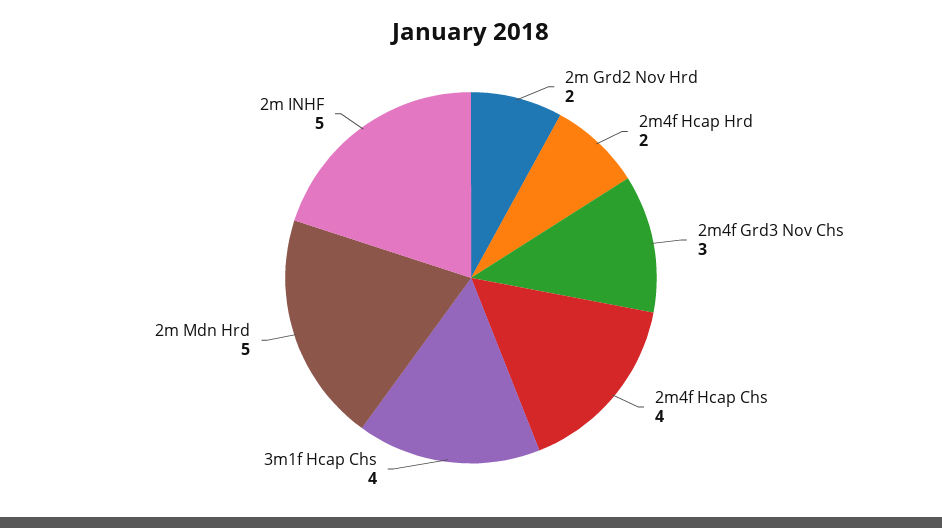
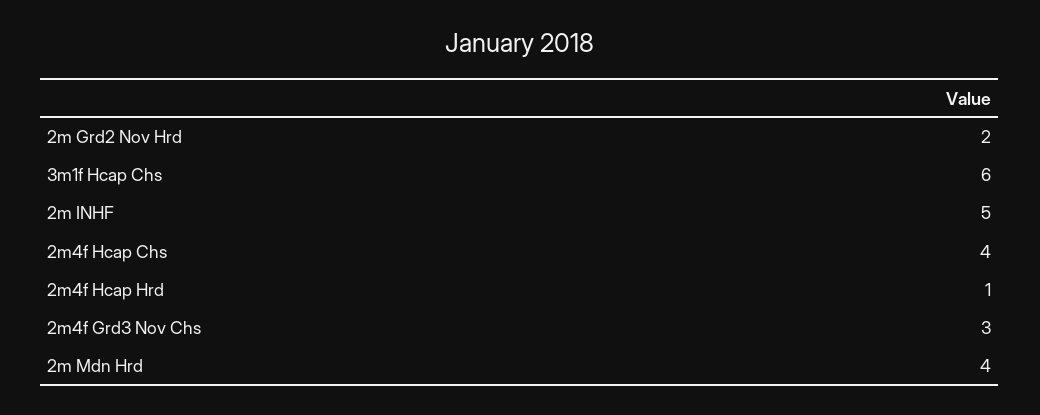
  {
    "2m Grd2 Nov Hrd": 2,
-   "2m4f Hcap Hrd": 2,
+   "2m4f Hcap Hrd": 1,
    "2m4f Grd3 Nov Chs": 3,
    "2m4f Hcap Chs": 4,
-   "3m1f Hcap Chs": 4,
+   "3m1f Hcap Chs": 6,
-   "2m Mdn Hrd": 5,
+   "2m Mdn Hrd": 4,
    "2m INHF": 5
  }

